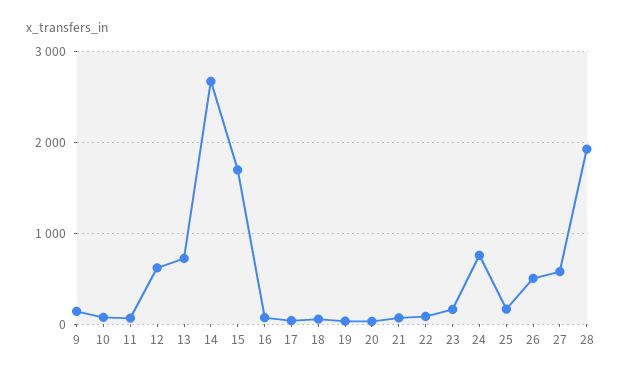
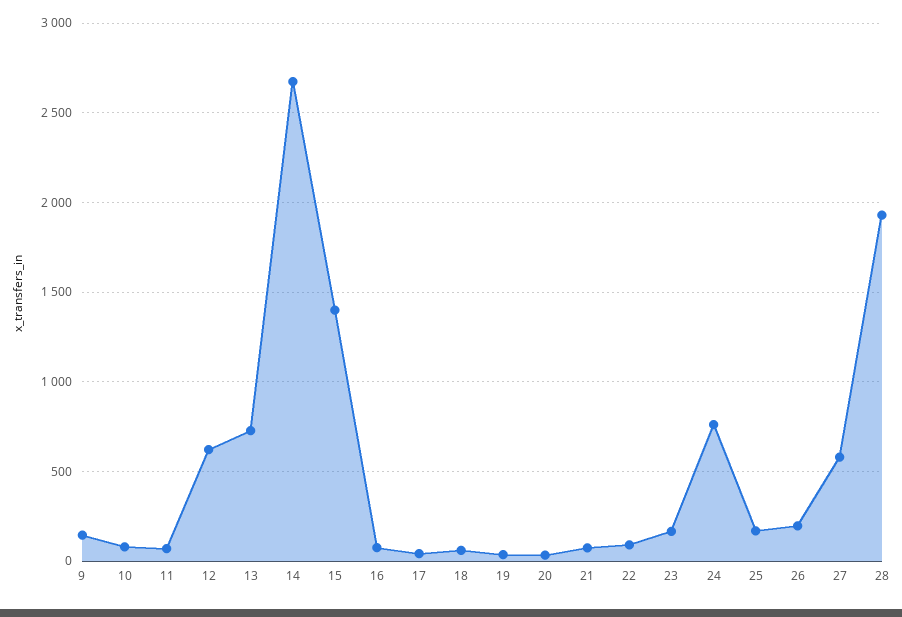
  {
    "9": 150,
    "10": 100,
    "11": 50,
    "12": 600,
    "13": 750,
    "14": 2650,
-   "15": 1700,
+   "15": 1400,
    "16": 100,
    "17": 50,
    "18": 50,
    "19": 50,
    "20": 50,
    "21": 50,
    "22": 100,
    "23": 150,
    "24": 750,
    "25": 150,
-   "26": 500,
+   "26": 200,
    "27": 600,
    "28": 1950
  }

